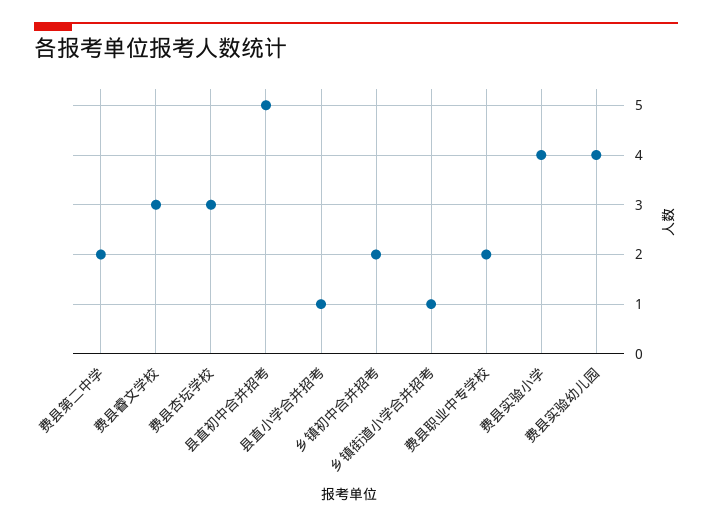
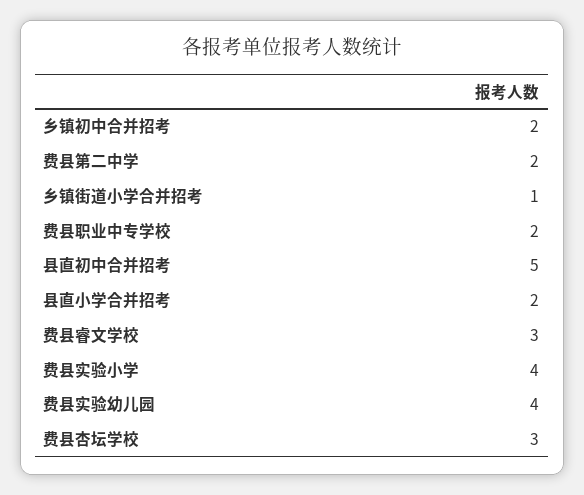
  {
    "费县第二中学": 2,
    "费县睿文学校": 3,
    "费县杏坛学校": 3,
    "县直初中合并招考": 5,
-   "县直小学合并招考": 1,
+   "县直小学合并招考": 2,
    "乡镇初中合并招考": 2,
    "乡镇街道小学合并招考": 1,
    "费县职业中专学校": 2,
    "费县实验小学": 4,
    "费县实验幼儿园": 4
  }

